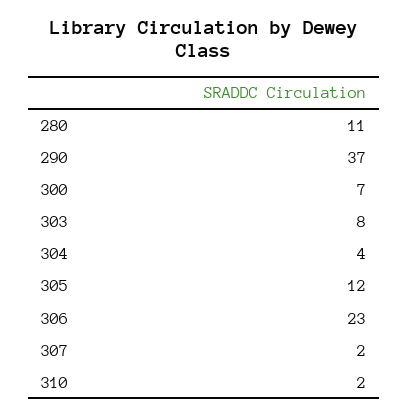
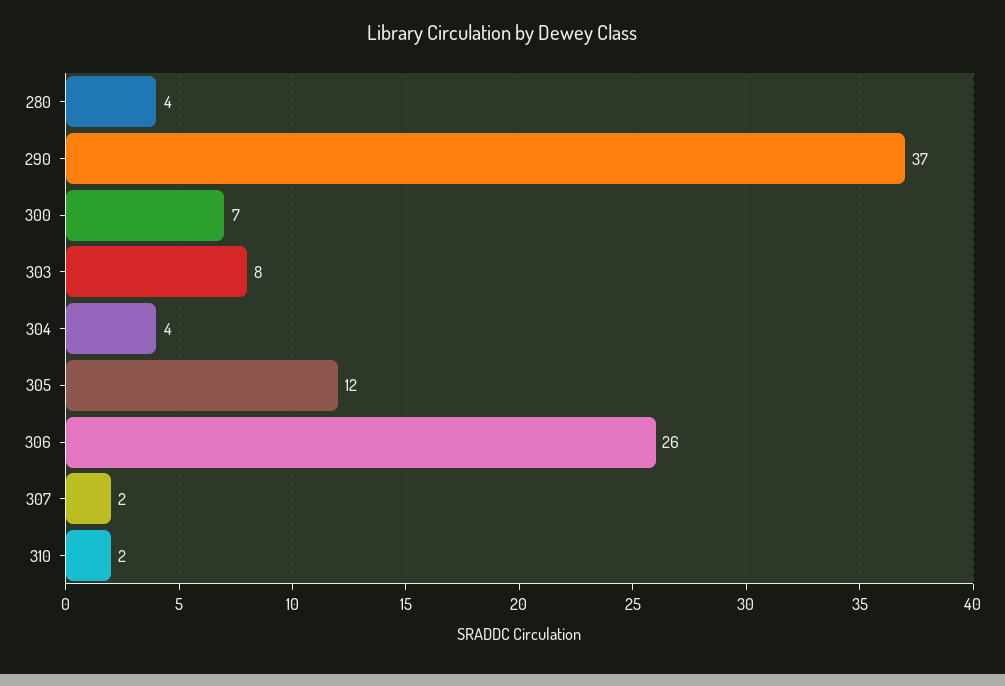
  {
-   "280": 11,
+   "280": 4,
    "290": 37,
    "300": 7,
    "303": 8,
    "304": 4,
    "305": 12,
-   "306": 23,
+   "306": 26,
    "307": 2,
    "310": 2
  }

